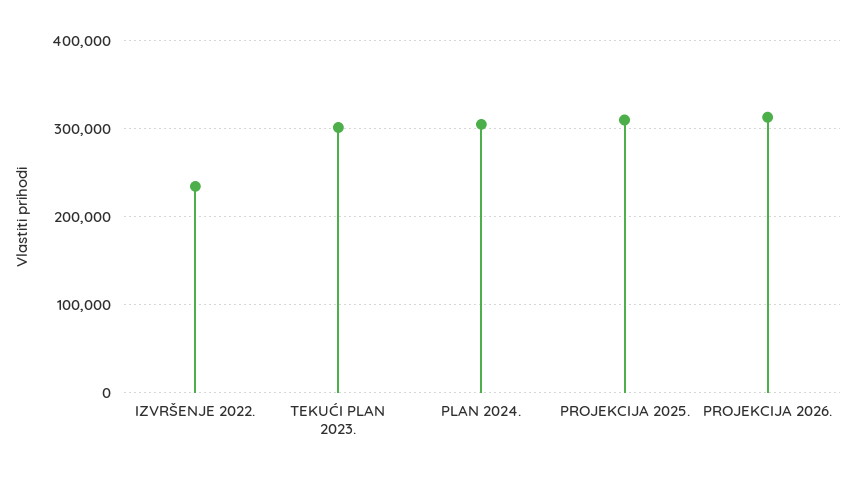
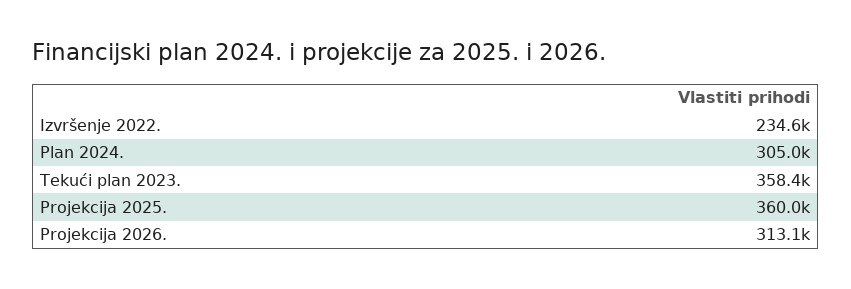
  {
    "IZVRŠENJE 2022.": 234600,
-   "TEKUĆI PLAN 2023.": 300000,
+   "TEKUĆI PLAN 2023.": 358400,
    "PLAN 2024.": 305000,
-   "PROJEKCIJA 2025.": 310000,
+   "PROJEKCIJA 2025.": 360000,
    "PROJEKCIJA 2026.": 313100
  }

